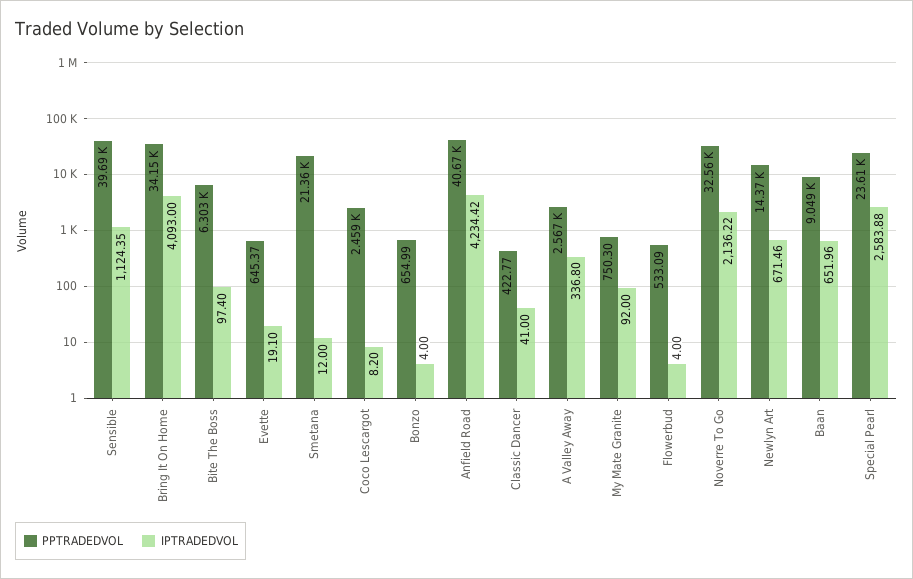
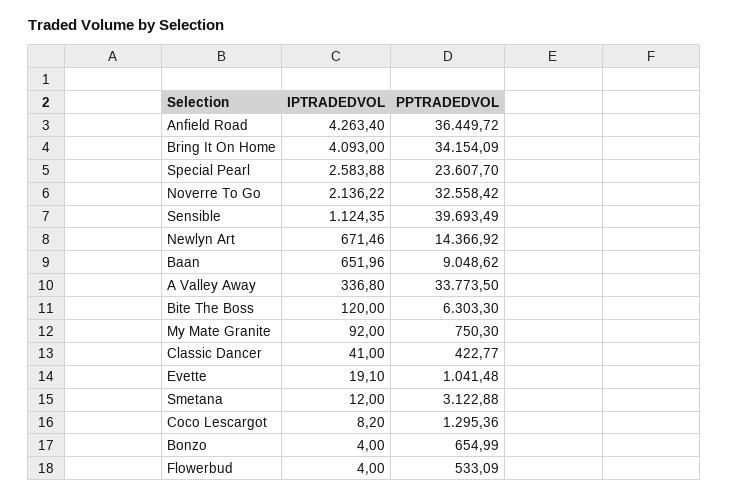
  {
    "PPTRADEDVOL": {
      "Sensible": 39693.49,
      "Bring It On Home": 34154.09,
      "Bite The Boss": 6303.3,
-     "Evette": 645.37,
+     "Evette": 1041.48,
-     "Smetana": 21360,
+     "Smetana": 3122.88,
-     "Coco Lescargot": 2459,
+     "Coco Lescargot": 1295.36,
      "Bonzo": 654.99,
-     "Anfield Road": 40670,
+     "Anfield Road": 36449.72,
      "Classic Dancer": 422.77,
-     "A Valley Away": 2567,
+     "A Valley Away": 33773.5,
      "My Mate Granite": 750.3,
      "Flowerbud": 533.09,
      "Noverre To Go": 32558.42,
      "Newlyn Art": 14366.92,
      "Baan": 9048.62,
      "Special Pearl": 23607.7
    },
    "IPTRADEDVOL": {
      "Sensible": 1124.35,
      "Bring It On Home": 4093,
-     "Bite The Boss": 97.4,
+     "Bite The Boss": 120,
      "Evette": 19.1,
      "Smetana": 12,
      "Coco Lescargot": 8.2,
      "Bonzo": 4,
-     "Anfield Road": 4234.42,
+     "Anfield Road": 4263.4,
      "Classic Dancer": 41,
      "A Valley Away": 336.8,
      "My Mate Granite": 92,
      "Flowerbud": 4,
      "Noverre To Go": 2136.22,
      "Newlyn Art": 671.46,
      "Baan": 651.96,
      "Special Pearl": 2583.88
    }
  }

